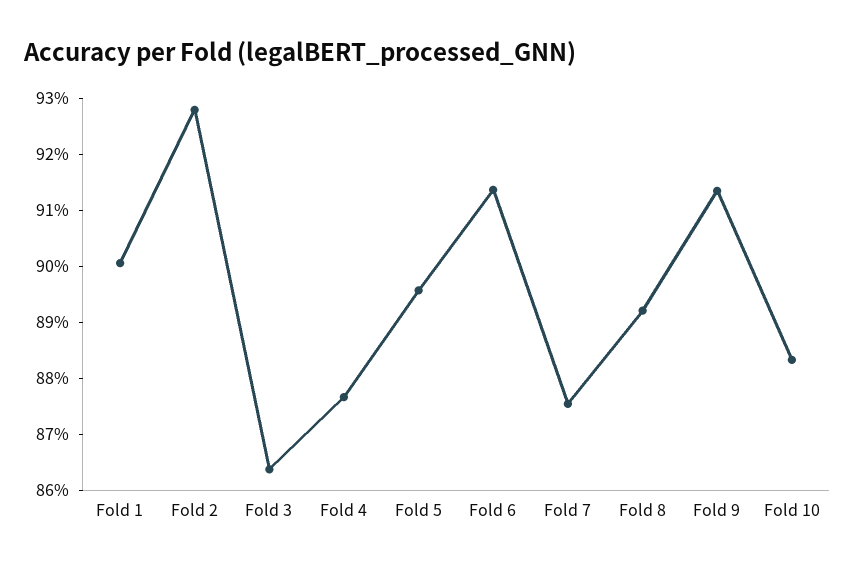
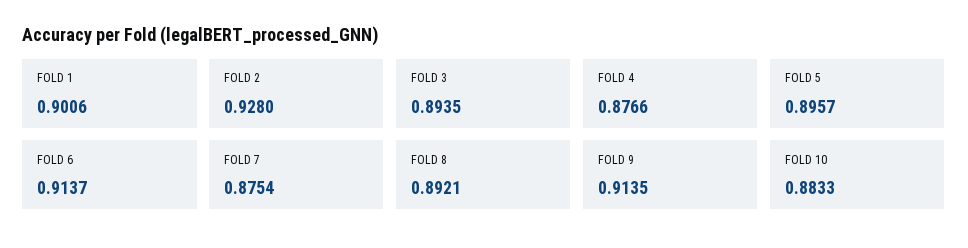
  {
    "Fold 1": 0.9006,
    "Fold 2": 0.928,
-   "Fold 3": 0.864,
+   "Fold 3": 0.8935,
    "Fold 4": 0.8766,
    "Fold 5": 0.8957,
    "Fold 6": 0.9137,
    "Fold 7": 0.8754,
    "Fold 8": 0.8921,
    "Fold 9": 0.9135,
    "Fold 10": 0.8833
  }

